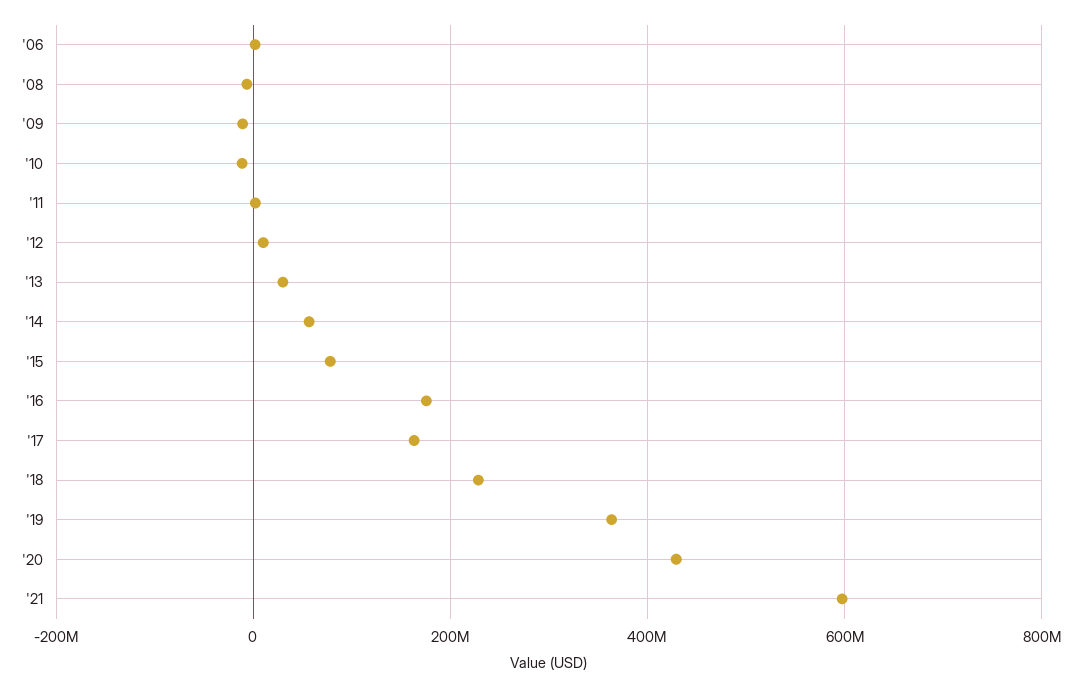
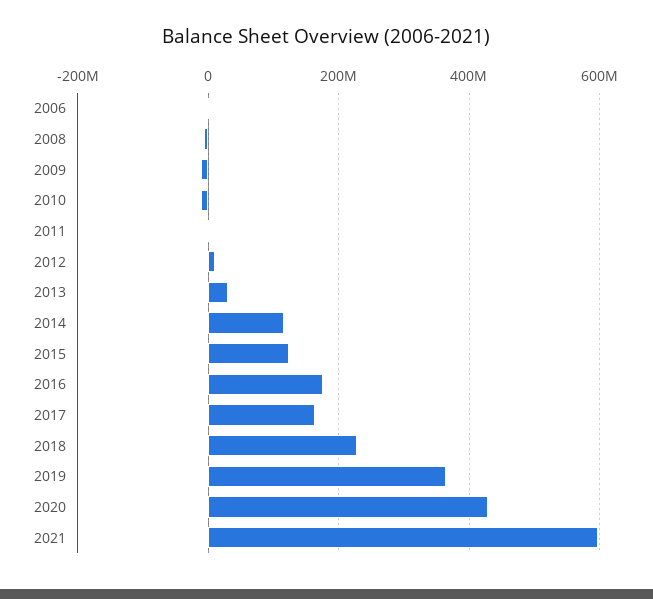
  {
    "'06": 0,
    "'08": 0,
    "'09": -20000000,
    "'10": -20000000,
    "'11": 0,
    "'12": 20000000,
    "'13": 40000000,
-   "'14": 60000000,
+   "'14": 120000000,
-   "'15": 80000000,
+   "'15": 120000000,
    "'16": 180000000,
    "'17": 160000000,
    "'18": 220000000,
    "'19": 360000000,
    "'20": 420000000,
    "'21": 600000000
  }

